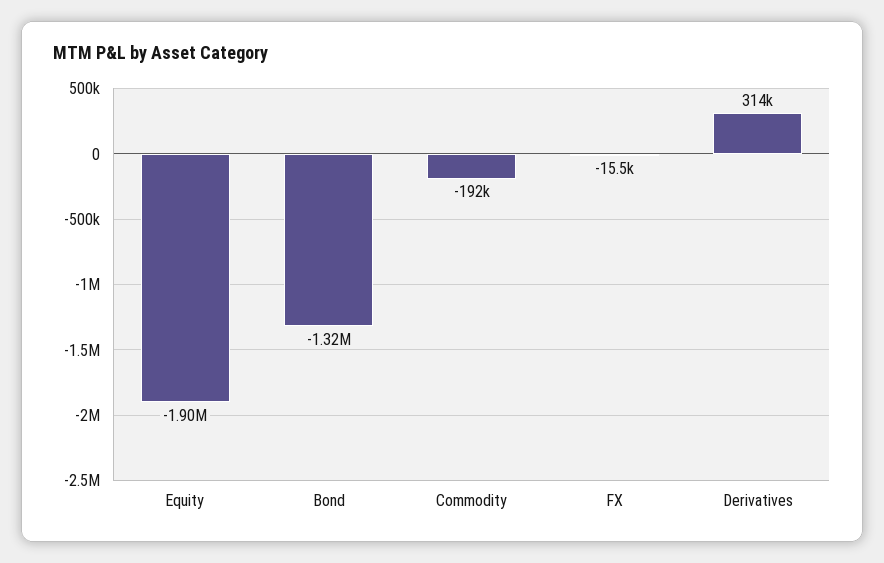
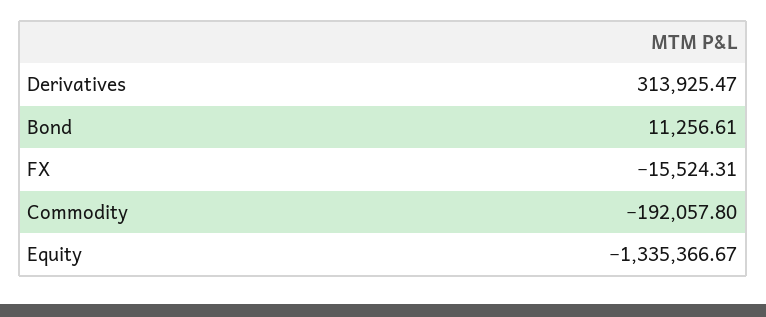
  {
-   "Equity": -1900000,
+   "Equity": -1335366.67,
-   "Bond": -1320000,
+   "Bond": 11256.61,
    "Commodity": -192057.8,
    "FX": -15524.31,
    "Derivatives": 313925.47
  }

